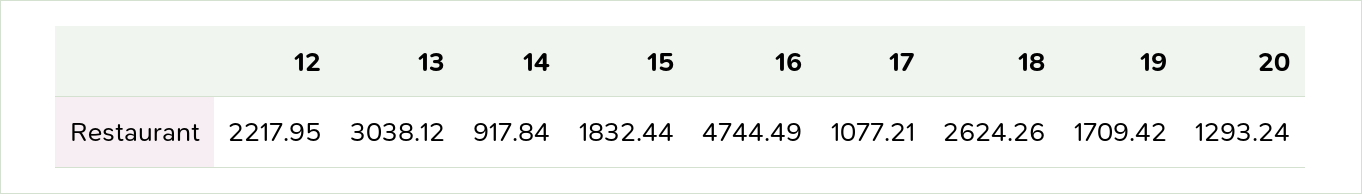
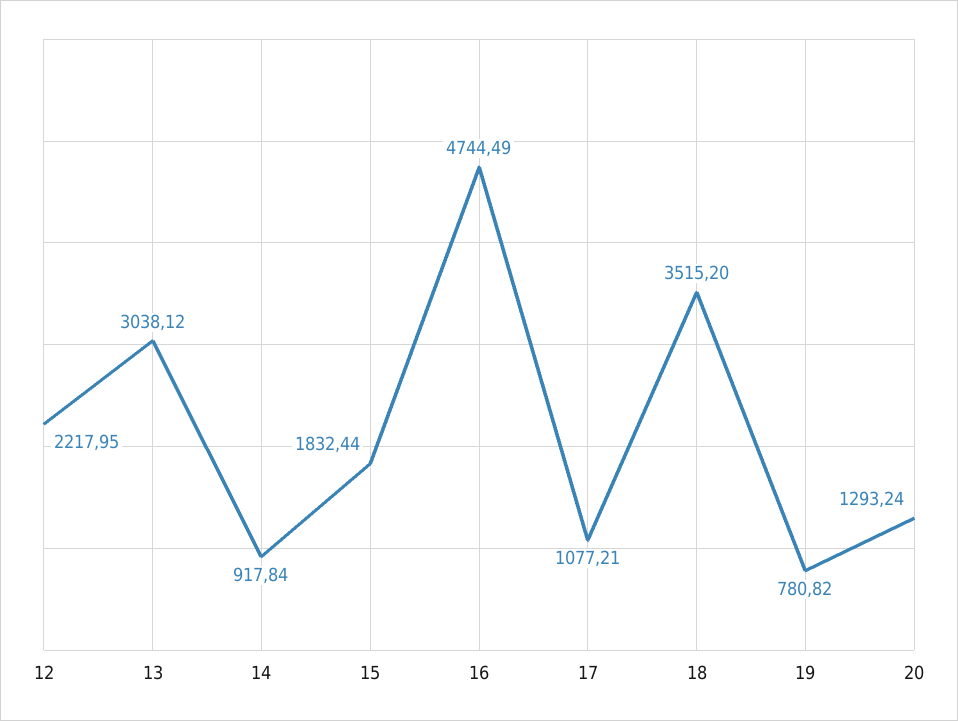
  {
    "12": 2217.95,
    "13": 3038.12,
    "14": 917.84,
    "15": 1832.44,
    "16": 4744.49,
    "17": 1077.21,
-   "18": 2624.26,
+   "18": 3515.2,
-   "19": 1709.42,
+   "19": 780.82,
    "20": 1293.24
  }

